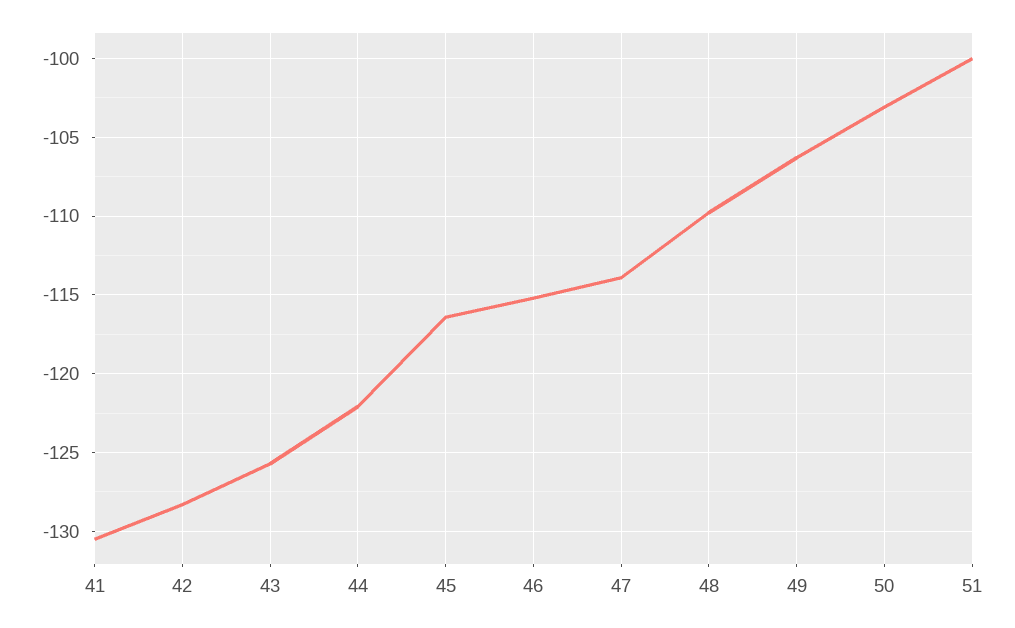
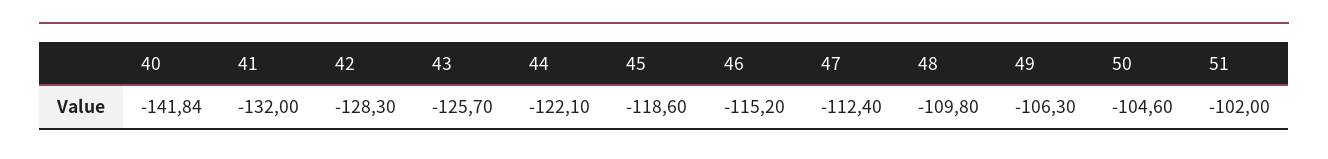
  {
-   "41": -130.5,
+   "41": -132,
    "42": -128.3,
    "43": -125.7,
    "44": -122.1,
-   "45": -116.5,
+   "45": -118.6,
    "46": -115.2,
-   "47": -114,
+   "47": -112.4,
    "48": -109.8,
    "49": -106.3,
-   "50": -103,
+   "50": -104.6,
-   "51": -100
+   "51": -102,
+   "40": -141.84
  }

